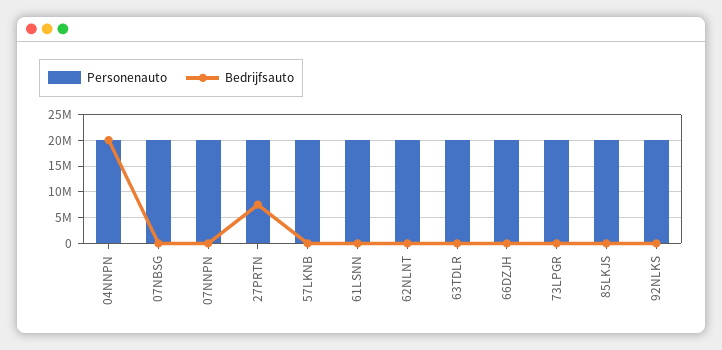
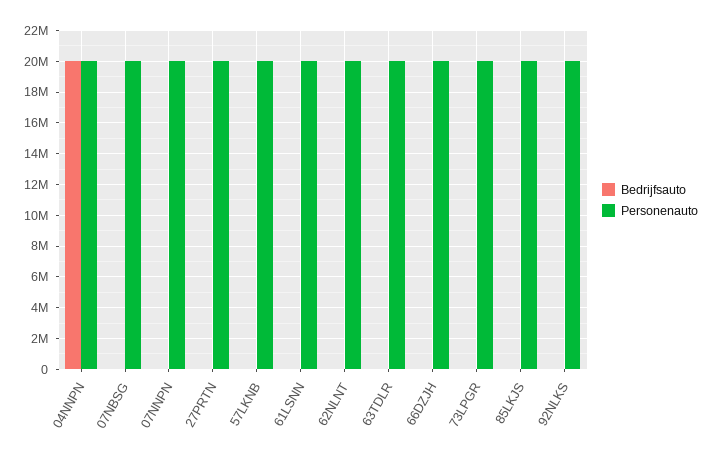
  {
    "Personenauto": {
      "04NNPN": 20000000,
      "07NBSG": 20000000,
      "07NNPN": 20000000,
      "27PRTN": 20000000,
      "57LKNB": 20000000,
      "61LSNN": 20000000,
      "62NLNT": 20000000,
      "63TDLR": 20000000,
      "66DZJH": 20000000,
      "73LPGR": 20000000,
      "85LKJS": 20000000,
      "92NLKS": 20000000
    },
    "Bedrijfsauto": {
      "04NNPN": 20000000,
      "07NBSG": 0,
      "07NNPN": 0,
-     "27PRTN": 7500000,
+     "27PRTN": 0,
      "57LKNB": 0,
      "61LSNN": 0,
      "62NLNT": 0,
      "63TDLR": 0,
      "66DZJH": 0,
      "73LPGR": 0,
      "85LKJS": 0,
      "92NLKS": 0
    }
  }

